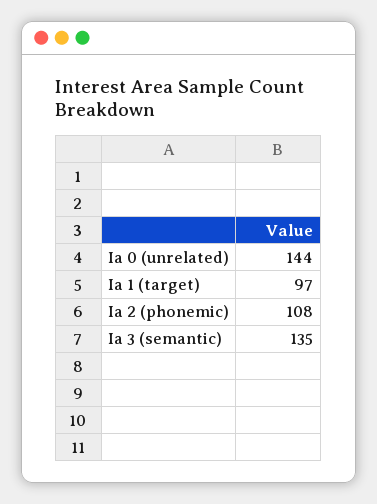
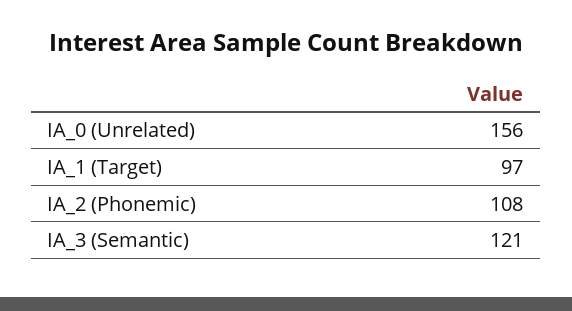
  {
-   "Ia 0 (unrelated)": 144,
+   "Ia 0 (unrelated)": 156,
    "Ia 1 (target)": 97,
    "Ia 2 (phonemic)": 108,
-   "Ia 3 (semantic)": 135
+   "Ia 3 (semantic)": 121
  }

